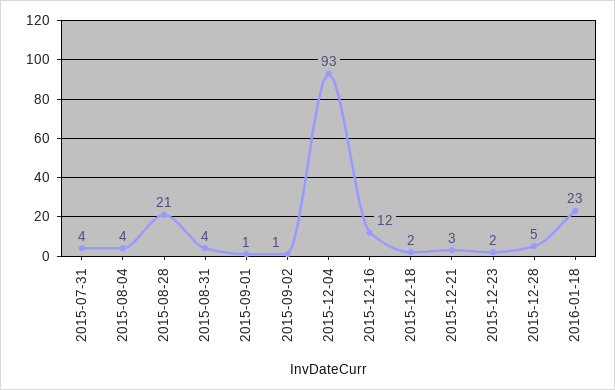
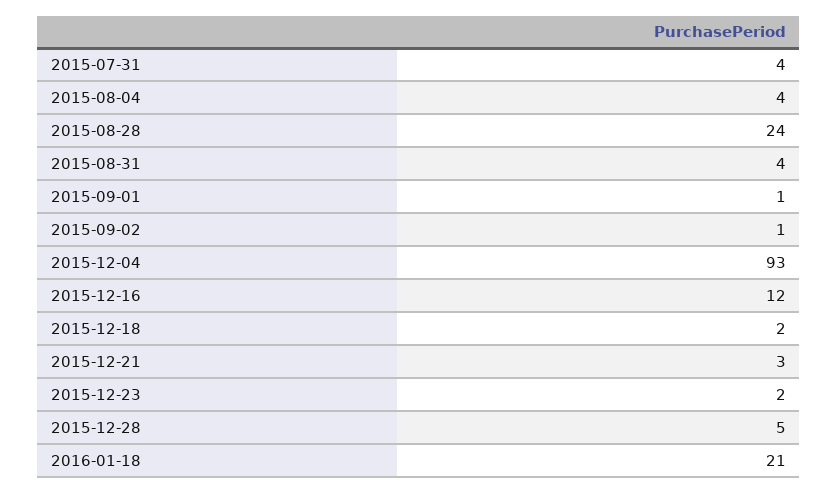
  {
    "2015-07-31": 4,
    "2015-08-04": 4,
-   "2015-08-28": 21,
+   "2015-08-28": 24,
    "2015-08-31": 4,
    "2015-09-01": 1,
    "2015-09-02": 1,
    "2015-12-04": 93,
    "2015-12-16": 12,
    "2015-12-18": 2,
    "2015-12-21": 3,
    "2015-12-23": 2,
    "2015-12-28": 5,
-   "2016-01-18": 23
+   "2016-01-18": 21
  }

